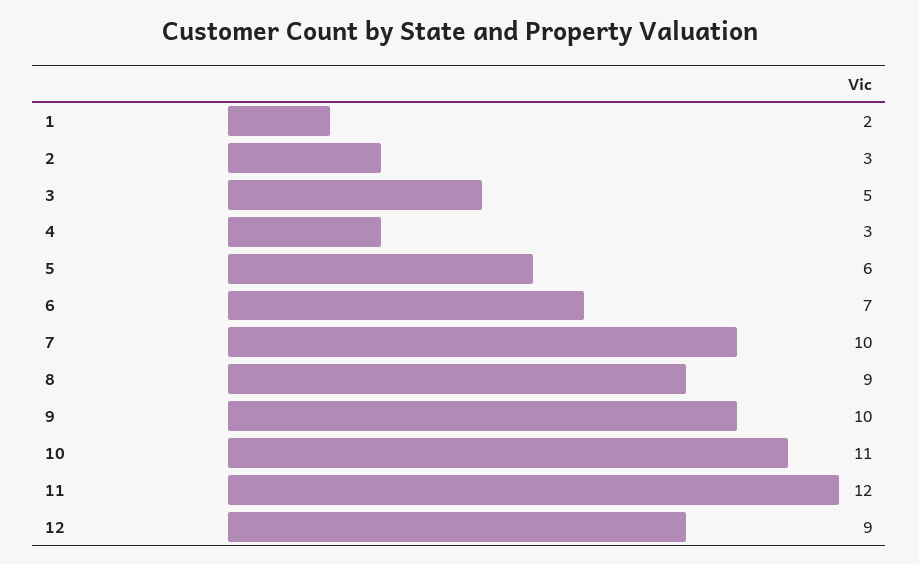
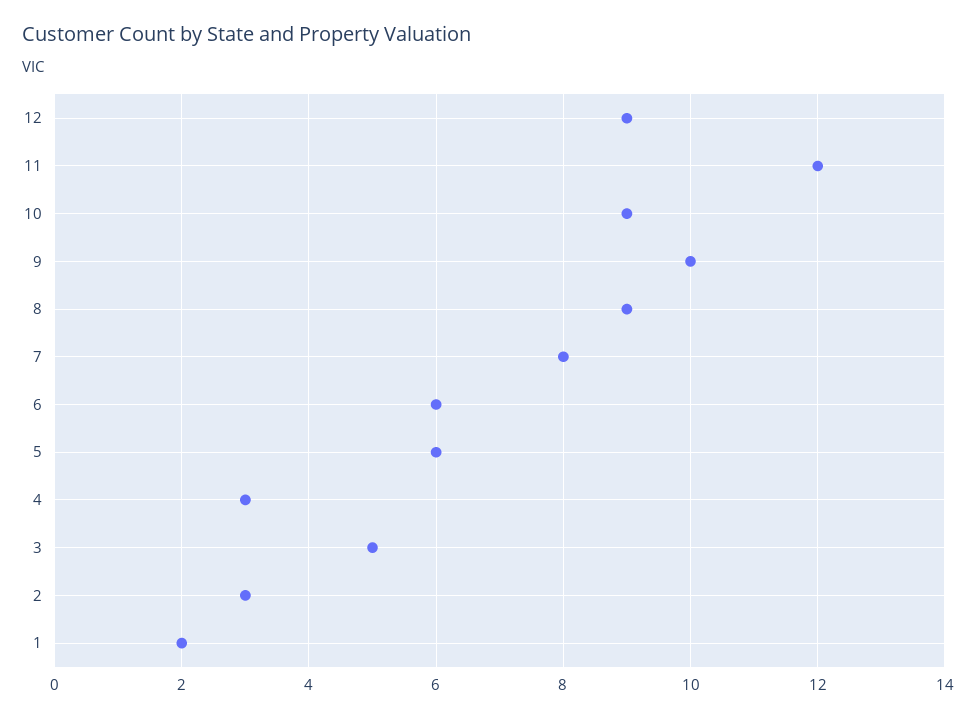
  {
    "1": 2,
    "2": 3,
    "3": 5,
    "4": 3,
    "5": 6,
-   "6": 7,
+   "6": 6,
-   "7": 10,
+   "7": 8,
    "8": 9,
    "9": 10,
-   "10": 11,
+   "10": 9,
    "11": 12,
    "12": 9
  }

